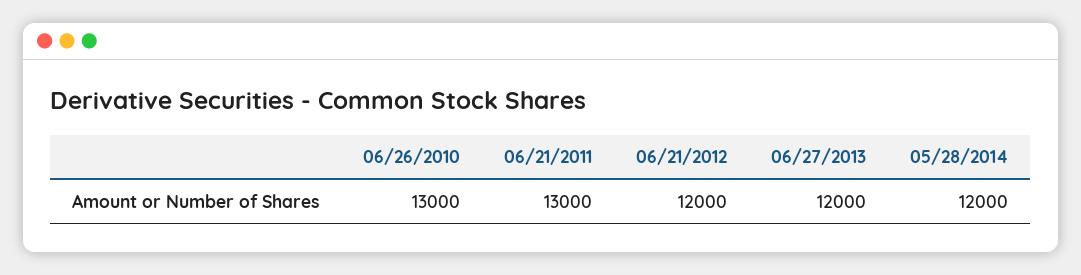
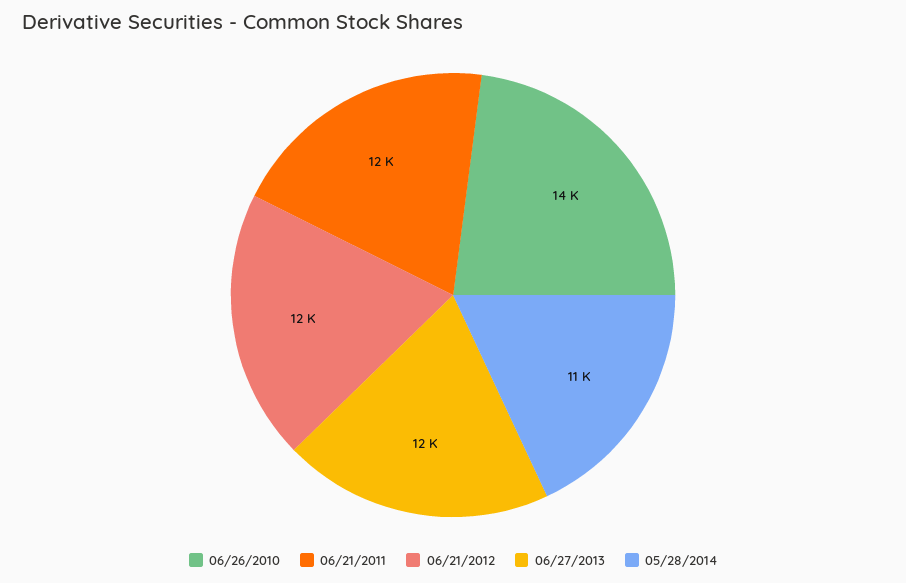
  {
-   "06/26/2010": 13000,
+   "06/26/2010": 14000,
-   "06/21/2011": 13000,
+   "06/21/2011": 12000,
    "06/21/2012": 12000,
    "06/27/2013": 12000,
-   "05/28/2014": 12000
+   "05/28/2014": 11000
  }

